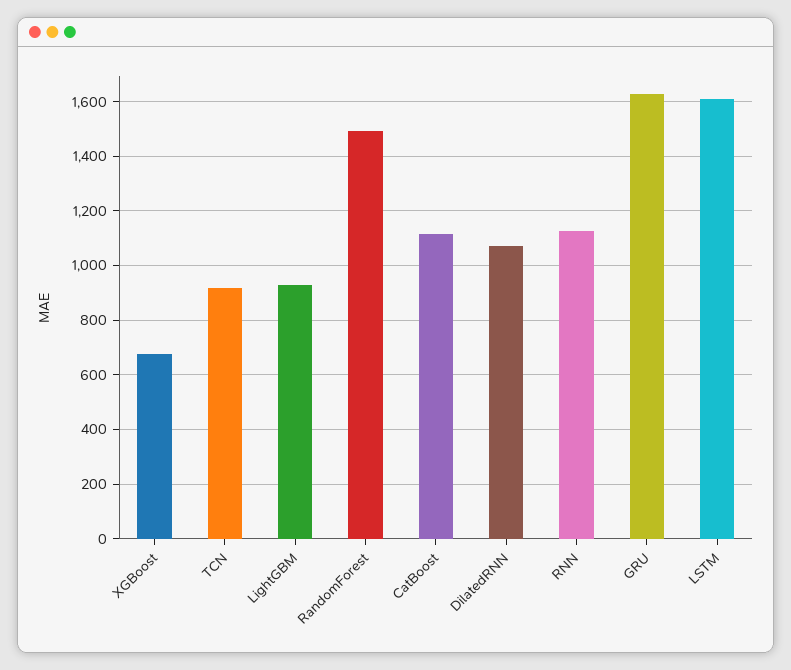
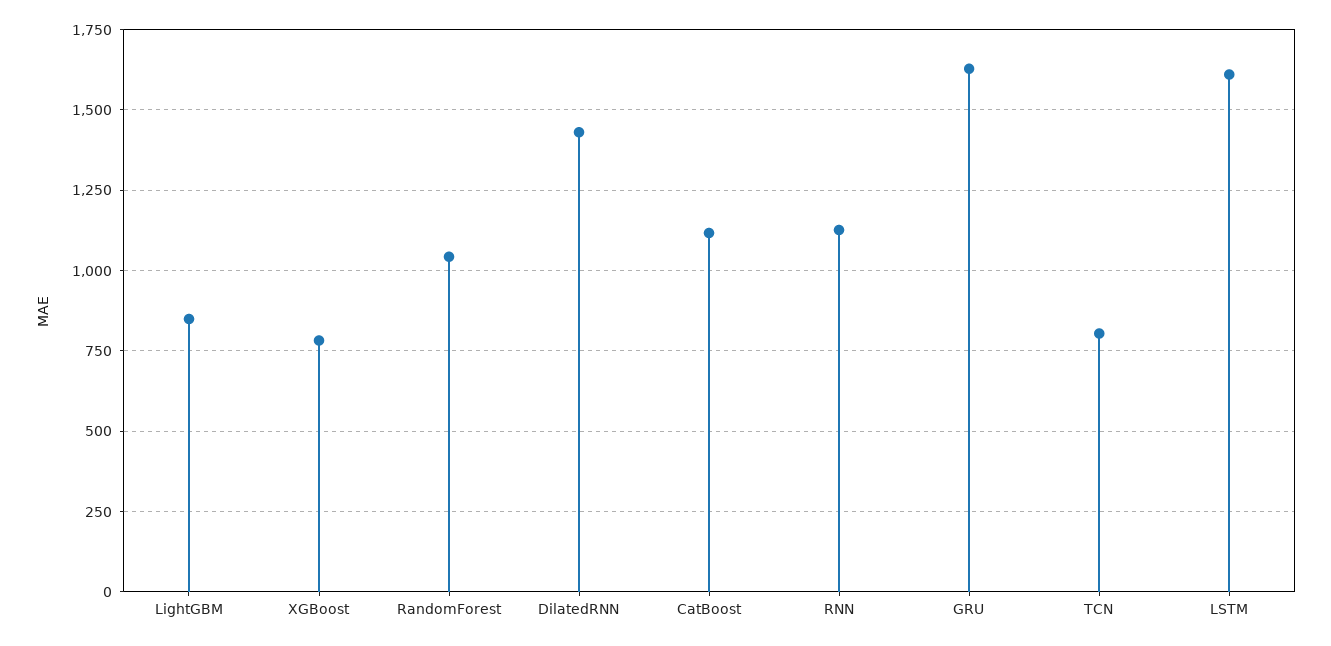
  {
-   "XGBoost": 675,
+   "XGBoost": 775,
-   "TCN": 925,
+   "TCN": 800,
-   "LightGBM": 925,
+   "LightGBM": 850,
-   "RandomForest": 1500,
+   "RandomForest": 1050,
    "CatBoost": 1125,
-   "DilatedRNN": 1075,
+   "DilatedRNN": 1425,
    "RNN": 1125,
    "GRU": 1625,
    "LSTM": 1600
  }

